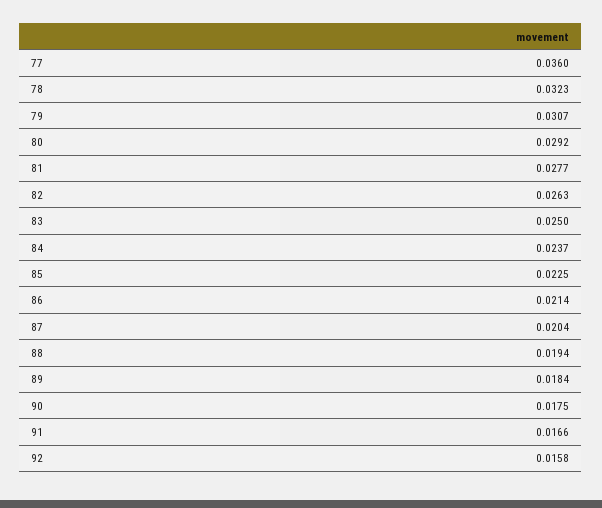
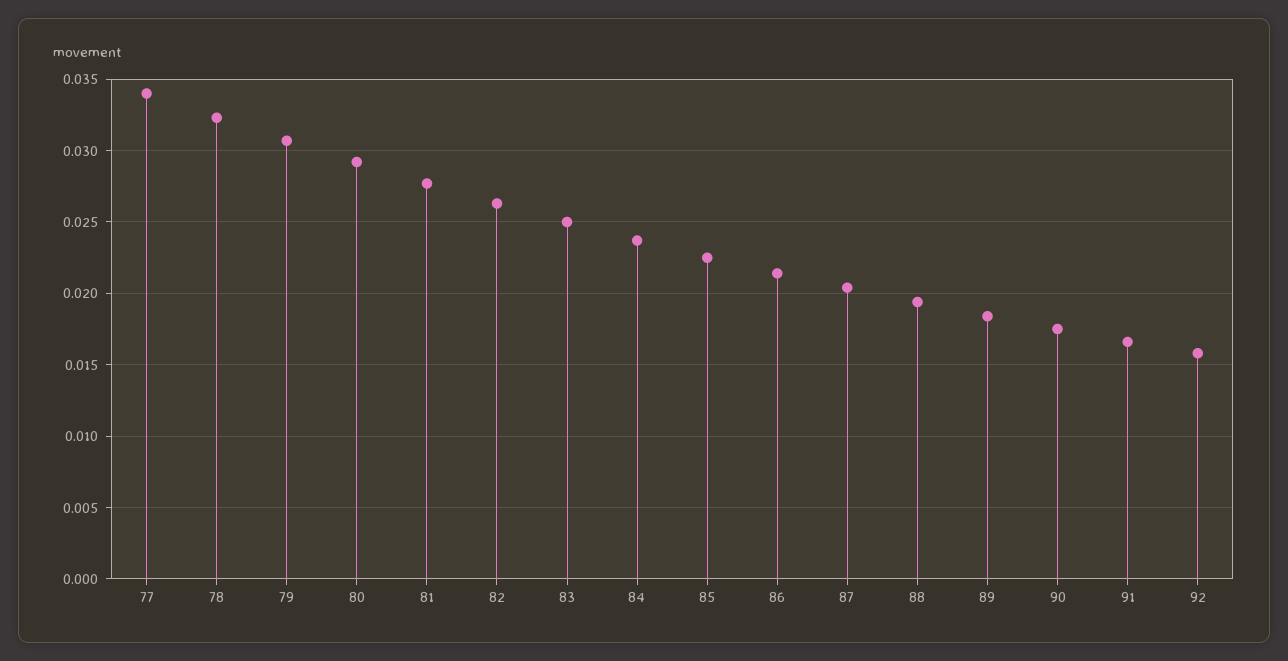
  {
-   "77": 0.036,
+   "77": 0.034,
    "78": 0.0323,
    "79": 0.0307,
    "80": 0.0292,
    "81": 0.0277,
    "82": 0.0263,
    "83": 0.025,
    "84": 0.0237,
    "85": 0.0225,
    "86": 0.0214,
    "87": 0.0204,
    "88": 0.0194,
    "89": 0.0184,
    "90": 0.0175,
    "91": 0.0166,
    "92": 0.0158
  }

